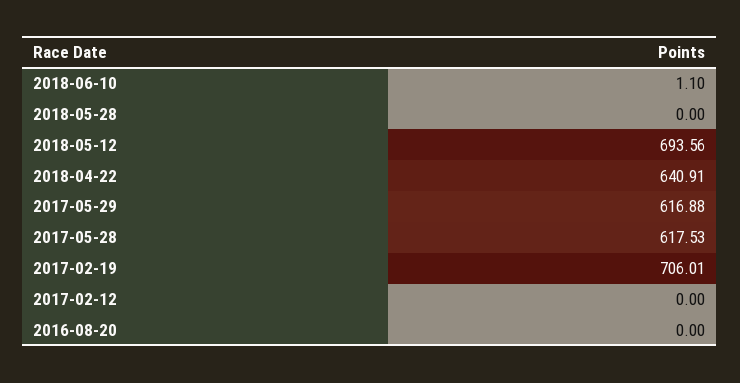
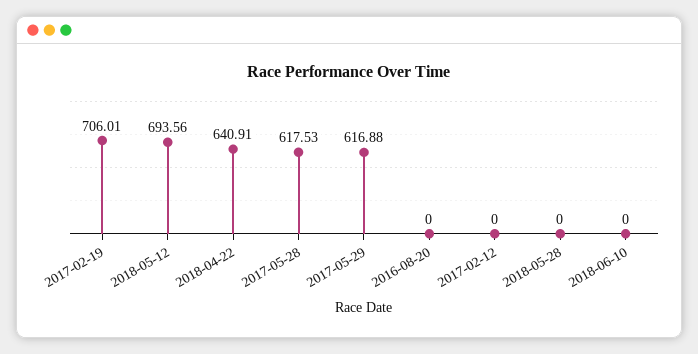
  {
-   "2018-06-10": 1.1,
+   "2018-06-10": 0,
    "2018-05-28": 0,
    "2018-05-12": 693.56,
    "2018-04-22": 640.91,
    "2017-05-29": 616.88,
    "2017-05-28": 617.53,
    "2017-02-19": 706.01,
    "2017-02-12": 0,
    "2016-08-20": 0
  }

